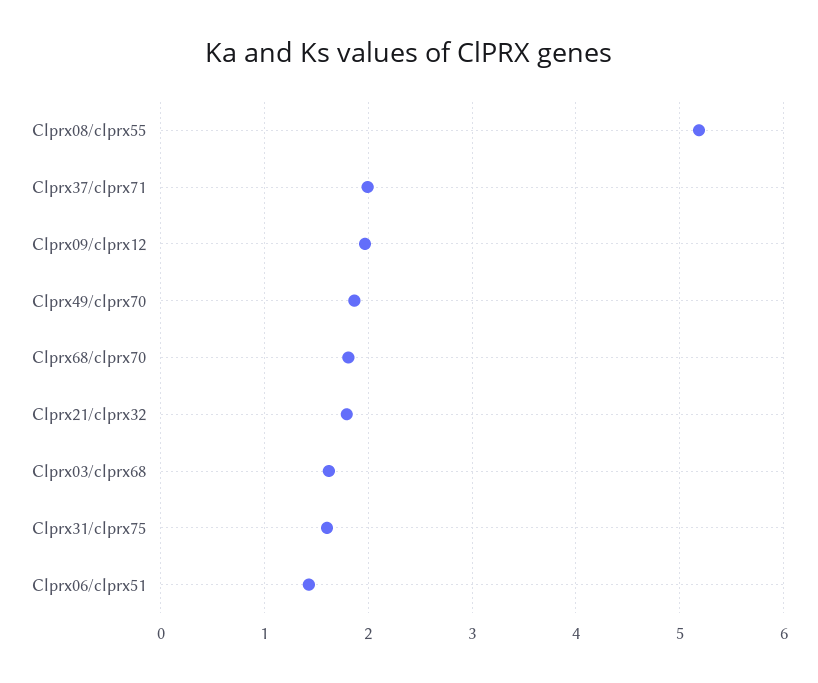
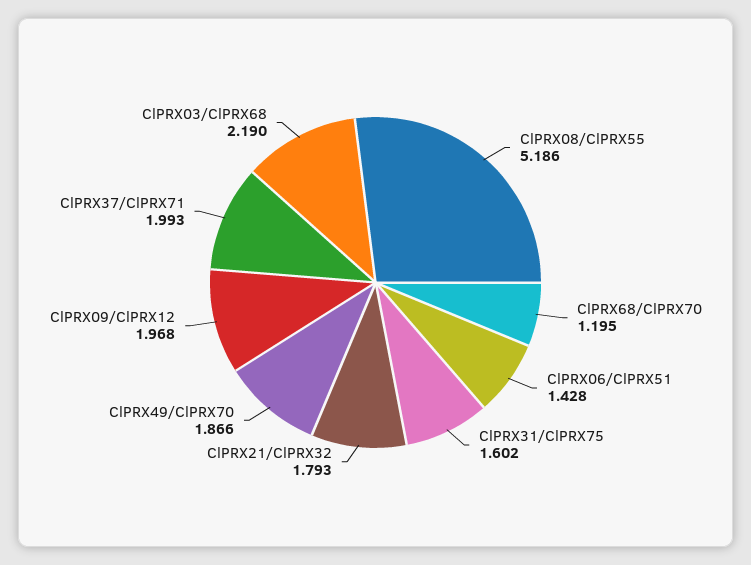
  {
    "Clprx08/clprx55": 5.186,
    "Clprx37/clprx71": 1.993,
    "Clprx09/clprx12": 1.968,
    "Clprx49/clprx70": 1.866,
-   "Clprx68/clprx70": 1.8,
+   "Clprx68/clprx70": 1.195,
    "Clprx21/clprx32": 1.793,
-   "Clprx03/clprx68": 1.6,
+   "Clprx03/clprx68": 2.19,
    "Clprx31/clprx75": 1.602,
    "Clprx06/clprx51": 1.428
  }

